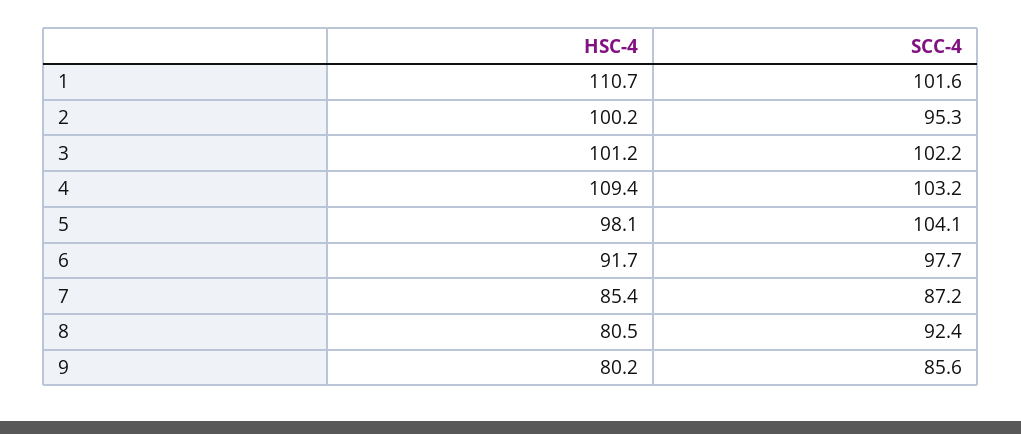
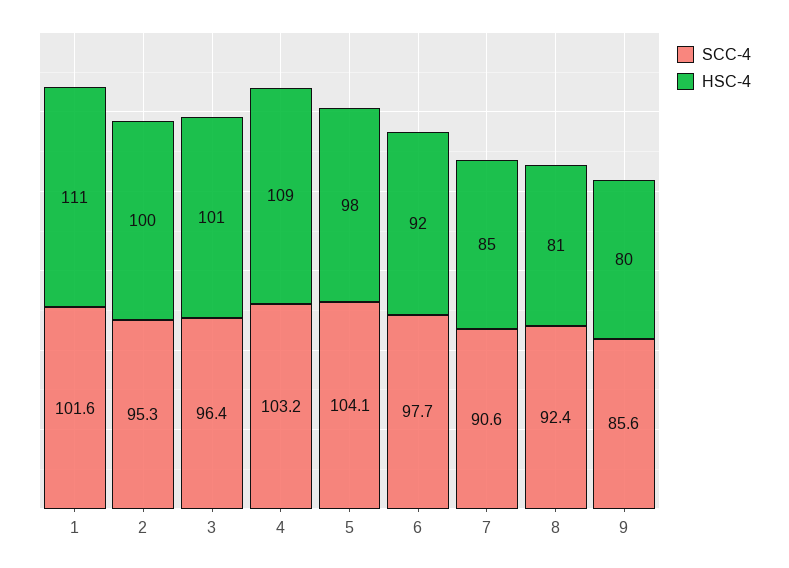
  {
    "HSC-4": {
      "1": 110.7,
      "2": 100.2,
      "3": 101.2,
      "4": 109.4,
      "5": 98.1,
      "6": 91.7,
      "7": 85.4,
      "8": 80.5,
      "9": 80.2
    },
    "SCC-4": {
      "1": 101.6,
      "2": 95.3,
-     "3": 102.2,
+     "3": 96.4,
      "4": 103.2,
      "5": 104.1,
      "6": 97.7,
-     "7": 87.2,
+     "7": 90.6,
      "8": 92.4,
      "9": 85.6
    }
  }

